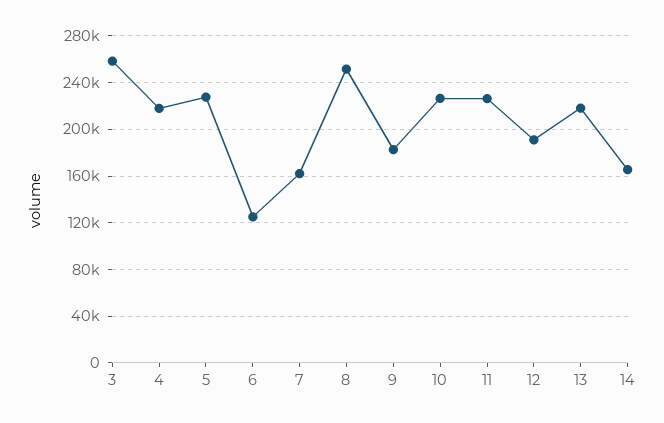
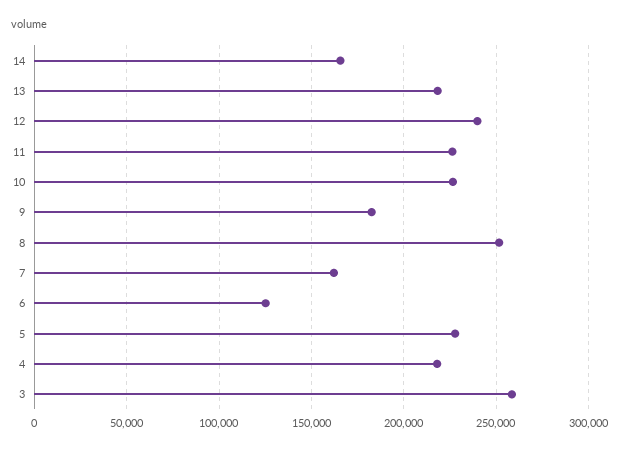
  {
    "3": 260000,
    "4": 220000,
    "5": 230000,
    "6": 125000,
    "7": 160000,
    "8": 250000,
    "9": 185000,
    "10": 225000,
    "11": 225000,
-   "12": 190000,
+   "12": 240000,
    "13": 220000,
    "14": 165000
  }

